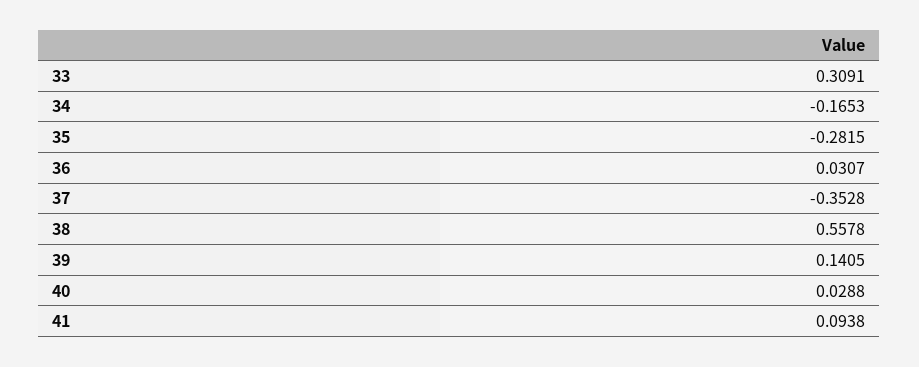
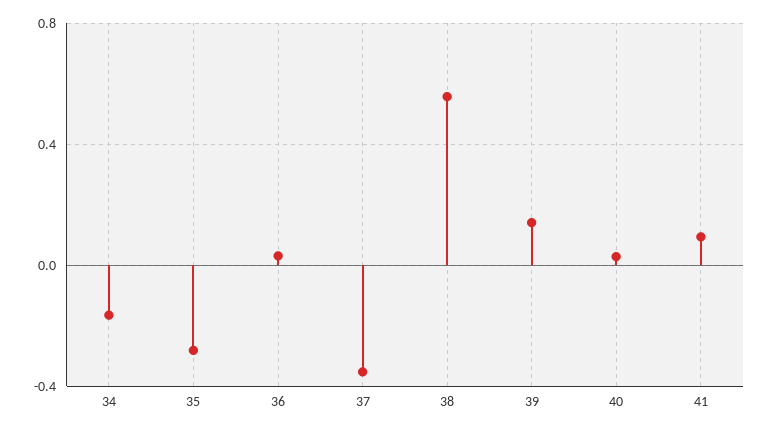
  {
-   "33": 0.3091,
    "34": -0.1653,
    "35": -0.2815,
    "36": 0.0307,
    "37": -0.3528,
    "38": 0.5578,
    "39": 0.1405,
    "40": 0.0288,
    "41": 0.0938
  }

